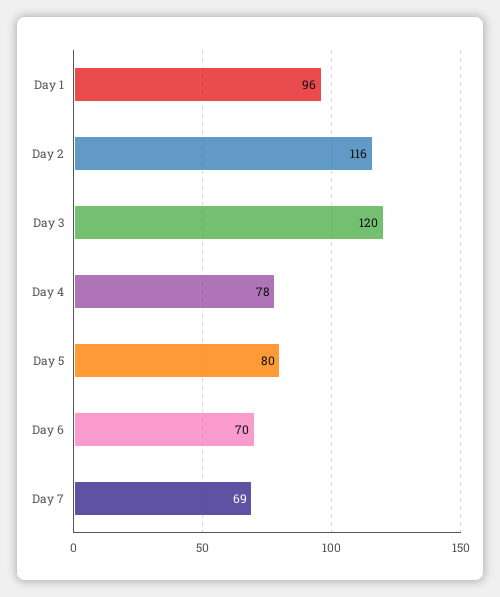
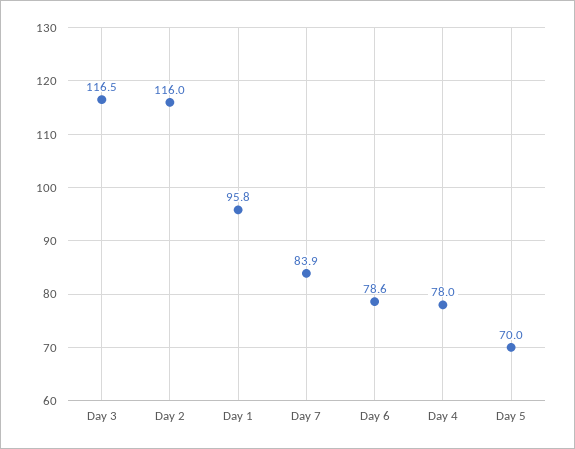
  {
    "Day 1": 95.8,
    "Day 2": 116,
-   "Day 3": 120,
+   "Day 3": 116.5,
    "Day 4": 78,
-   "Day 5": 80,
+   "Day 5": 70,
-   "Day 6": 70,
+   "Day 6": 78.6,
-   "Day 7": 69
+   "Day 7": 83.9
  }

